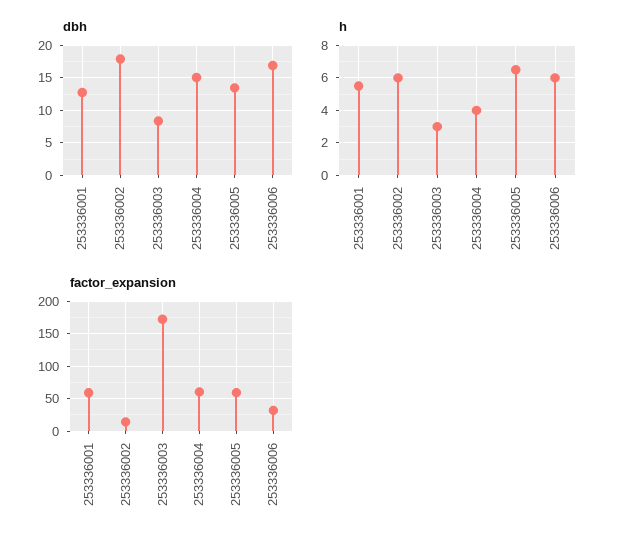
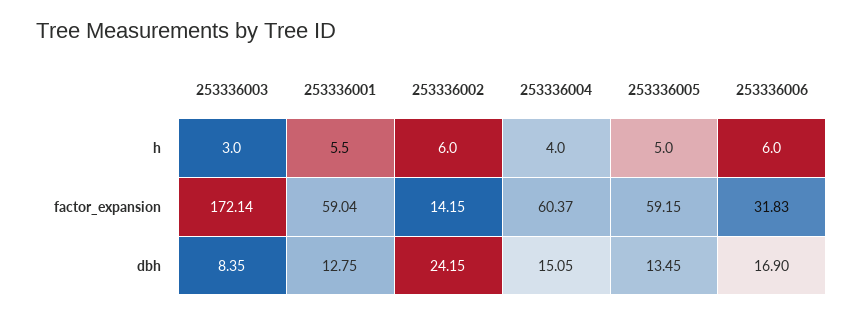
  {
    "dbh": {
      "253336001": 12.75,
-     "253336002": 18,
+     "253336002": 24.15,
      "253336003": 8.35,
      "253336004": 15.05,
      "253336005": 13.45,
      "253336006": 16.9
    },
    "h": {
      "253336001": 5.5,
      "253336002": 6,
      "253336003": 3,
      "253336004": 4,
-     "253336005": 6.5,
+     "253336005": 5,
      "253336006": 6
    },
    "factor_expansion": {
      "253336001": 59.04,
      "253336002": 14.15,
      "253336003": 172.14,
      "253336004": 60.37,
      "253336005": 59.15,
      "253336006": 31.83
    }
  }

